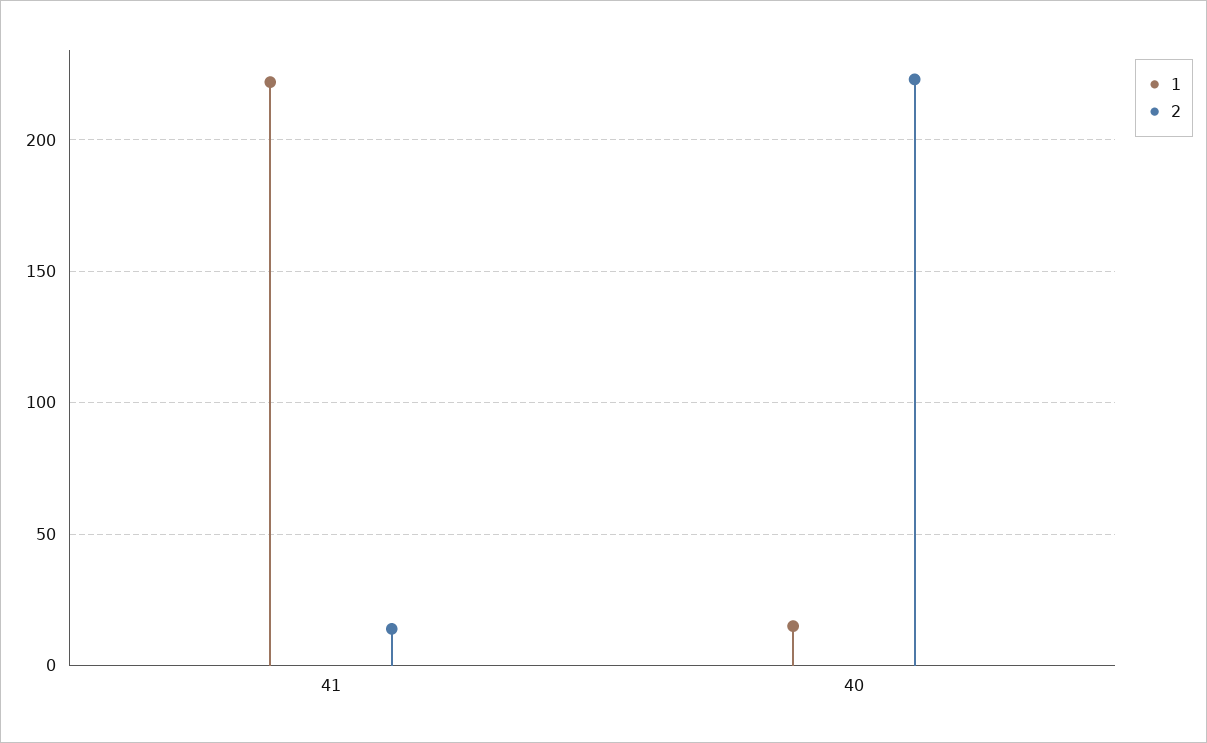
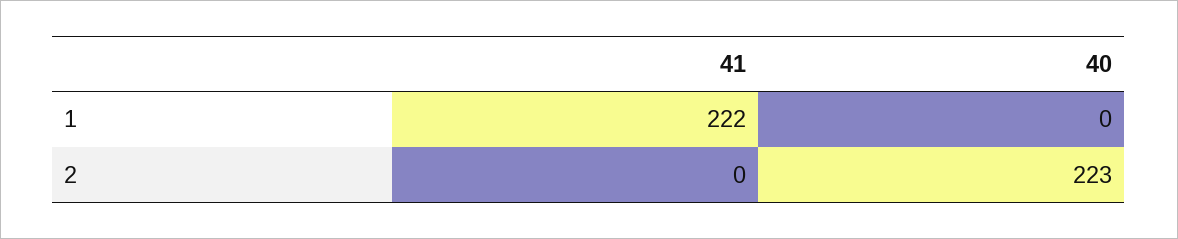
  {
    "1": {
      "41": 222,
-     "40": 15
+     "40": 0
    },
    "2": {
-     "41": 15,
+     "41": 0,
      "40": 223
    }
  }

